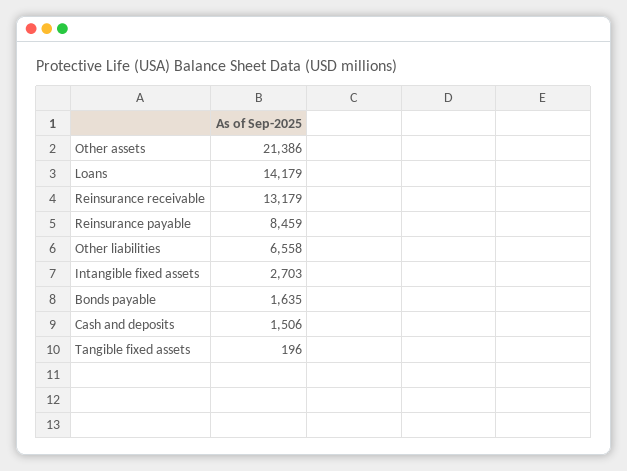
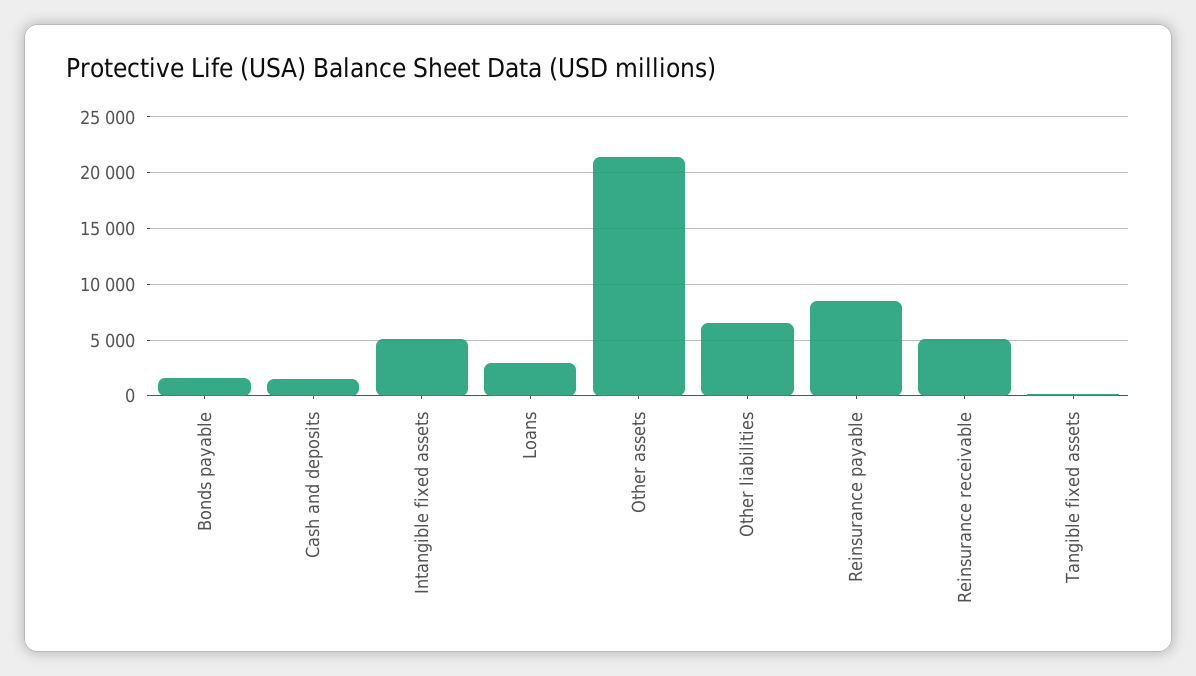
  {
    "Other assets": 21386,
-   "Loans": 14179,
+   "Loans": 3000,
-   "Reinsurance receivable": 13179,
+   "Reinsurance receivable": 5000,
    "Reinsurance payable": 8459,
    "Other liabilities": 6558,
-   "Intangible fixed assets": 2703,
+   "Intangible fixed assets": 5000,
    "Bonds payable": 1635,
    "Cash and deposits": 1506,
    "Tangible fixed assets": 196
  }

